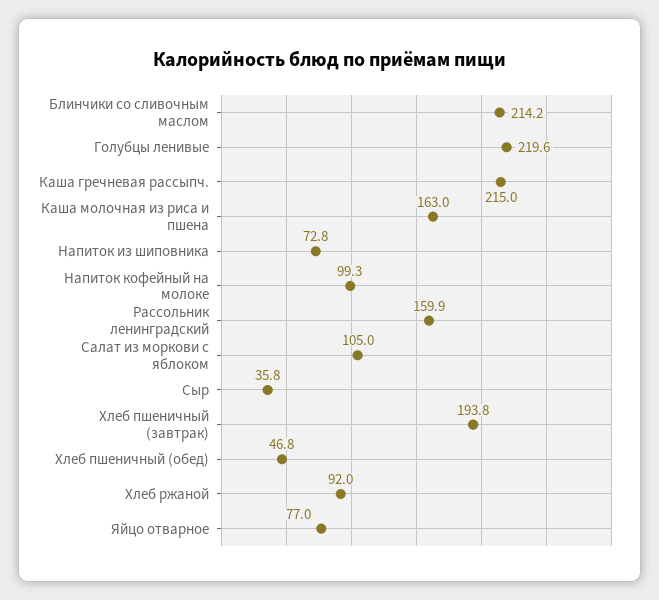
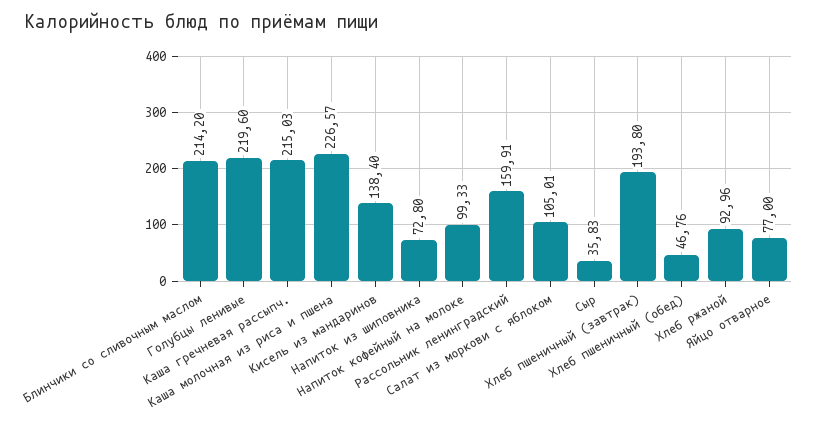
  {
    "Блинчики со сливочным маслом": 214.2,
    "Голубцы ленивые": 219.6,
    "Каша гречневая рассыпч.": 215.03,
-   "Каша молочная из риса и пшена": 163,
+   "Каша молочная из риса и пшена": 226.57,
    "Напиток из шиповника": 72.8,
    "Напиток кофейный на молоке": 99.33,
    "Рассольник ленинградский": 159.91,
    "Салат из моркови с яблоком": 105.01,
    "Сыр": 35.83,
    "Хлеб пшеничный (завтрак)": 193.8,
    "Хлеб пшеничный (обед)": 46.76,
-   "Хлеб ржаной": 92,
+   "Хлеб ржаной": 92.96,
-   "Яйцо отварное": 77
+   "Яйцо отварное": 77,
+   "Кисель из мандаринов": 138.4
  }

